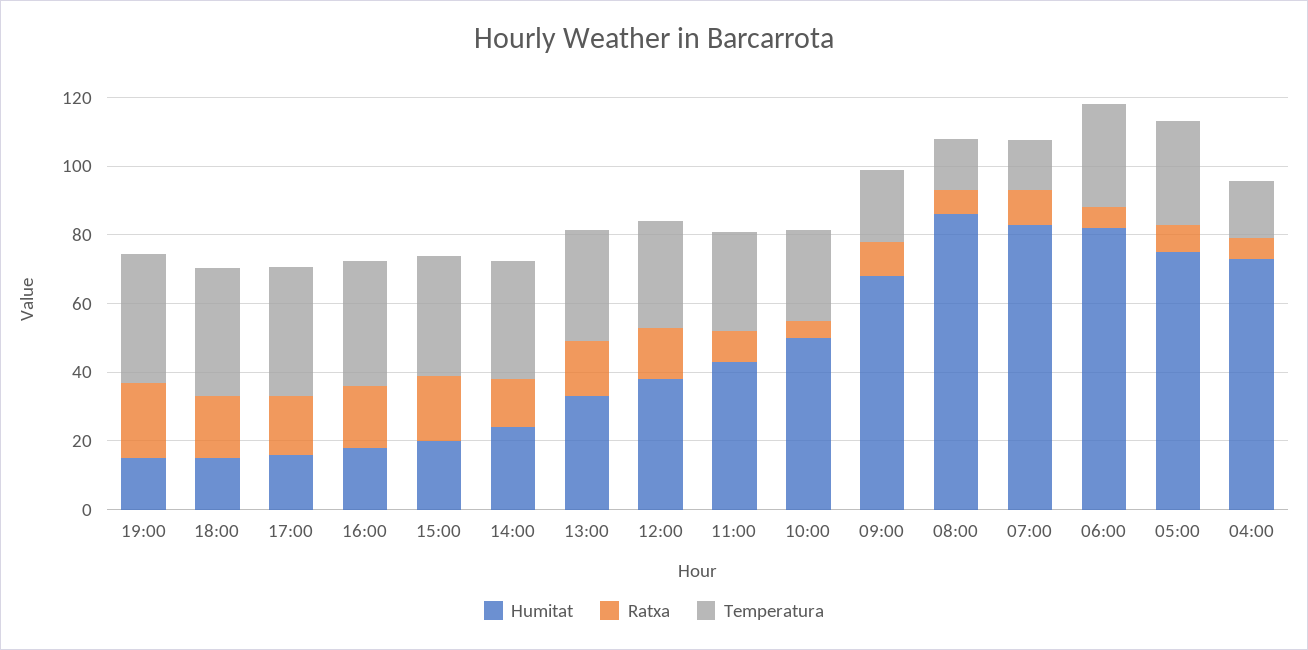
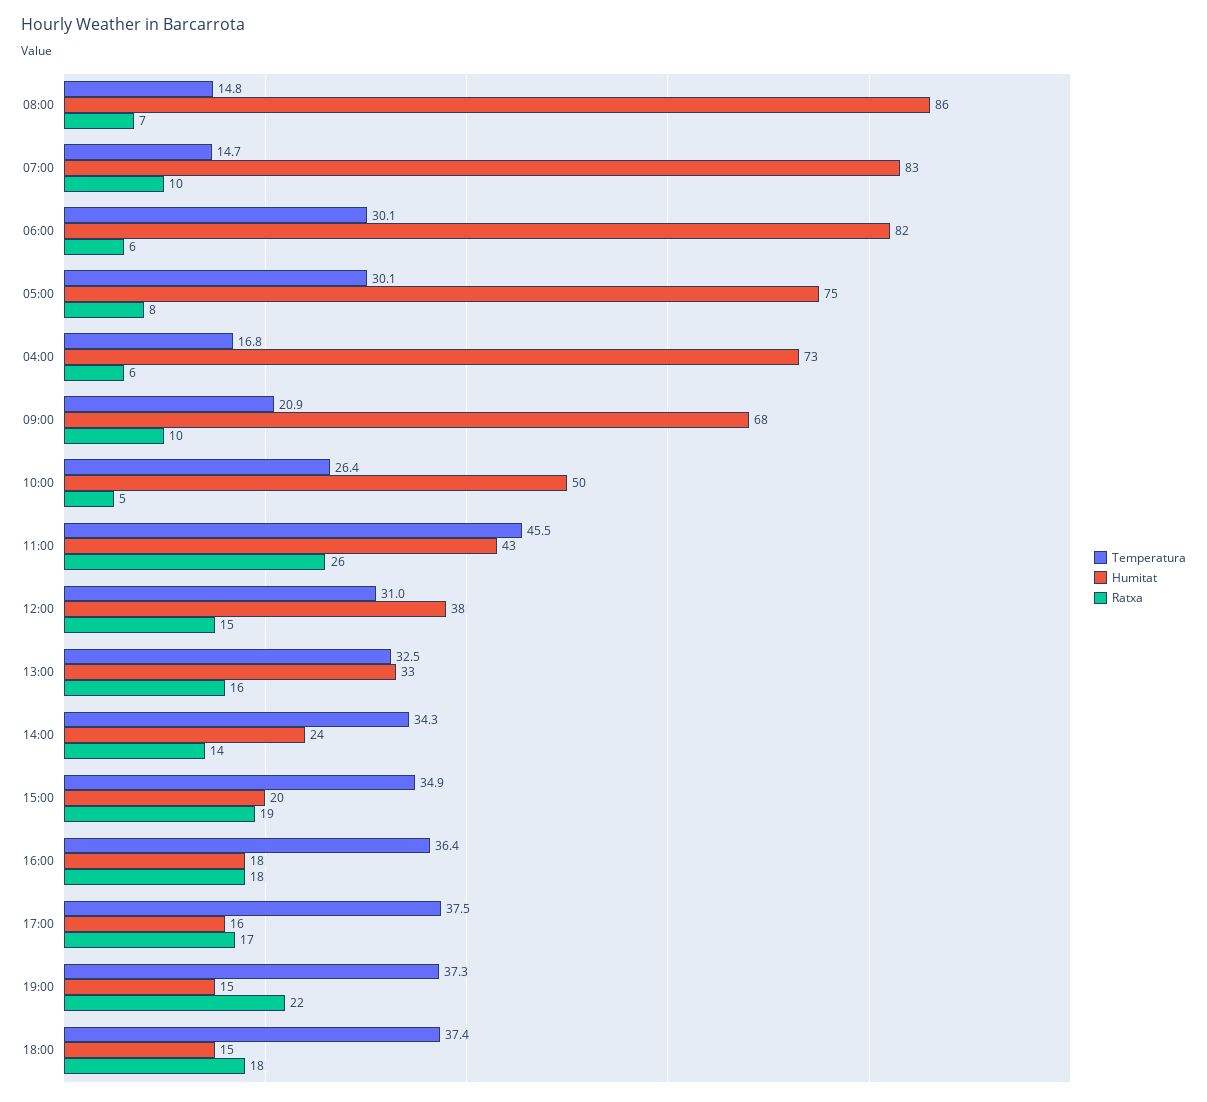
  {
    "Humitat": {
      "19:00": 15,
      "18:00": 15,
      "17:00": 16,
      "16:00": 18,
      "15:00": 20,
      "14:00": 24,
      "13:00": 33,
      "12:00": 38,
      "11:00": 43,
      "10:00": 50,
      "09:00": 68,
      "08:00": 86,
      "07:00": 83,
      "06:00": 82,
      "05:00": 75,
      "04:00": 73
    },
    "Ratxa": {
      "19:00": 22,
      "18:00": 18,
      "17:00": 17,
      "16:00": 18,
      "15:00": 19,
      "14:00": 14,
      "13:00": 16,
      "12:00": 15,
-     "11:00": 10,
+     "11:00": 26,
      "10:00": 5,
      "09:00": 10,
      "08:00": 7,
      "07:00": 10,
      "06:00": 6,
      "05:00": 8,
      "04:00": 6
    },
    "Temperatura": {
      "19:00": 37.3,
      "18:00": 37.4,
      "17:00": 37.5,
      "16:00": 36.4,
      "15:00": 34.9,
      "14:00": 34.3,
      "13:00": 32.5,
      "12:00": 31,
-     "11:00": 30,
+     "11:00": 45.5,
      "10:00": 26.4,
      "09:00": 20.9,
      "08:00": 14.8,
      "07:00": 14.7,
      "06:00": 30.1,
      "05:00": 30.1,
      "04:00": 16.8
    }
  }

